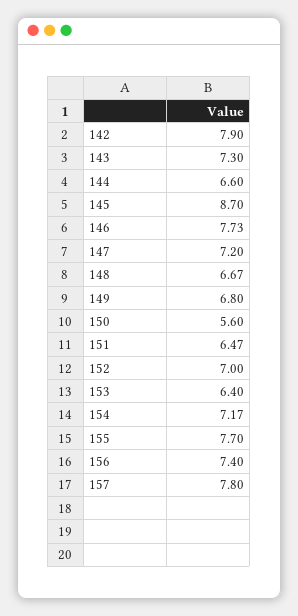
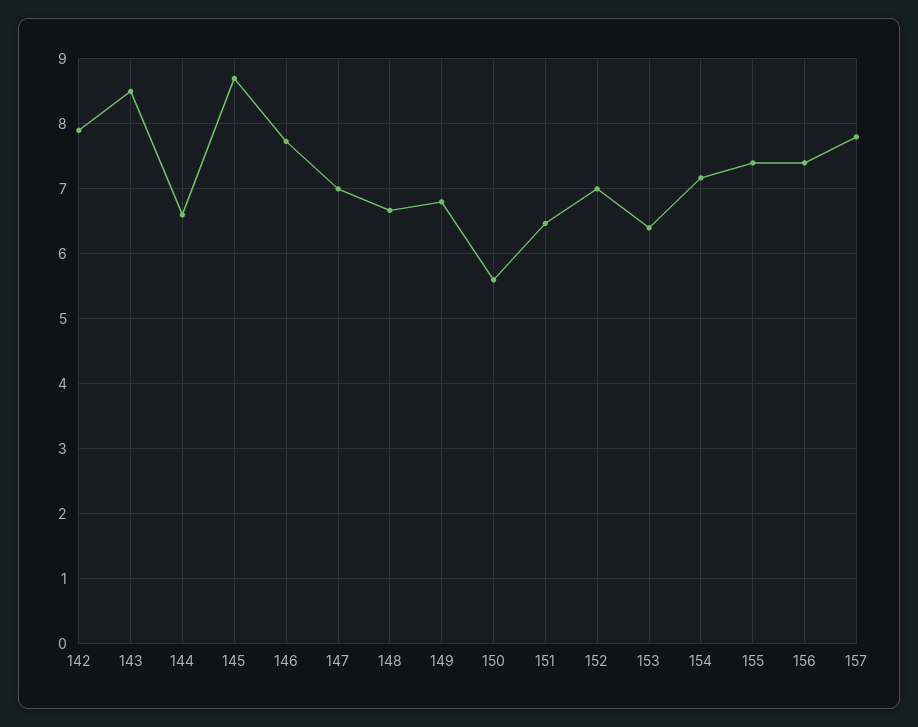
  {
    "142": 7.9,
-   "143": 7.3,
+   "143": 8.5,
    "144": 6.6,
    "145": 8.7,
    "146": 7.73,
-   "147": 7.2,
+   "147": 7,
    "148": 6.67,
    "149": 6.8,
    "150": 5.6,
    "151": 6.47,
    "152": 7,
    "153": 6.4,
    "154": 7.17,
-   "155": 7.7,
+   "155": 7.4,
    "156": 7.4,
    "157": 7.8
  }

